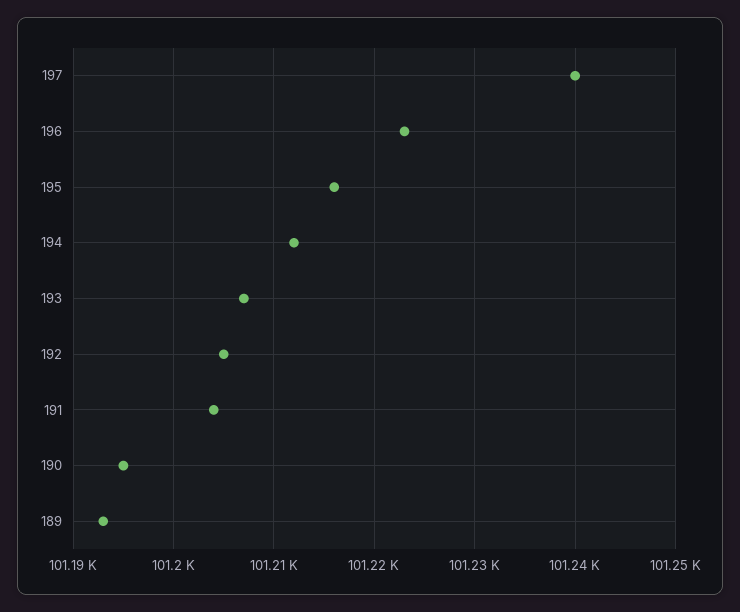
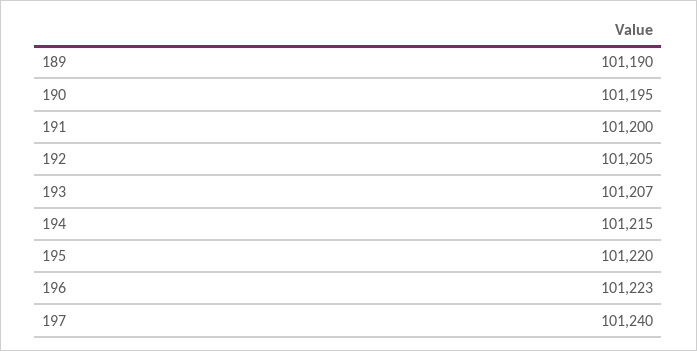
  {
    "197": 101240,
    "196": 101223,
-   "195": 101216,
+   "195": 101220,
-   "194": 101212,
+   "194": 101215,
    "193": 101207,
    "192": 101205,
-   "191": 101204,
+   "191": 101200,
    "190": 101195,
-   "189": 101193
+   "189": 101190
  }

